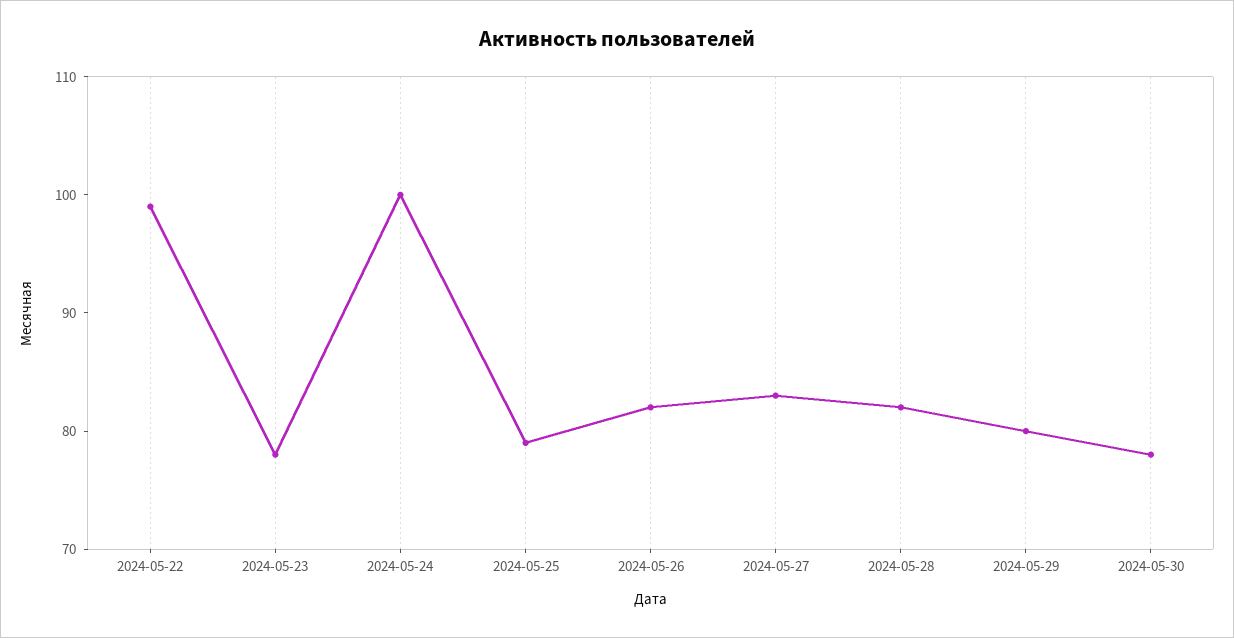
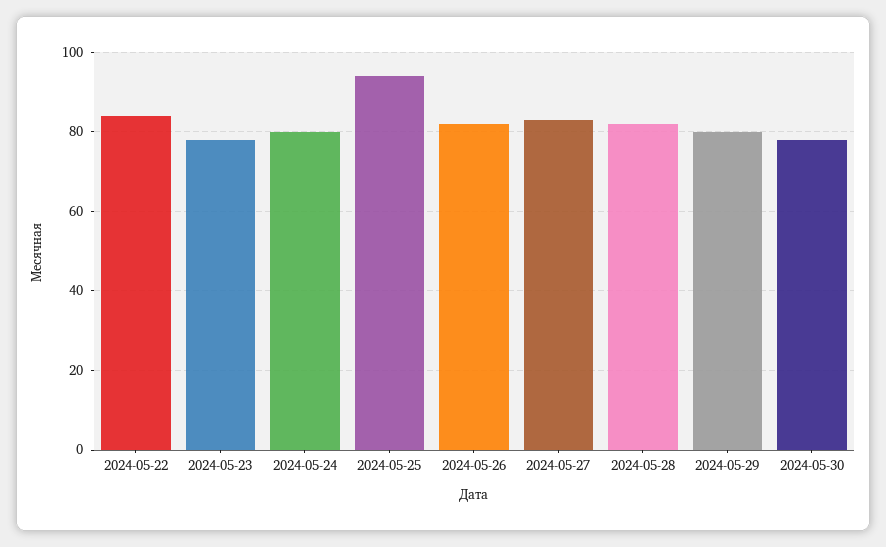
  {
-   "2024-05-22": 99,
+   "2024-05-22": 85,
    "2024-05-23": 78,
-   "2024-05-24": 100,
+   "2024-05-24": 80,
-   "2024-05-25": 79,
+   "2024-05-25": 95,
    "2024-05-26": 82,
    "2024-05-27": 83,
    "2024-05-28": 82,
    "2024-05-29": 80,
    "2024-05-30": 78
  }

